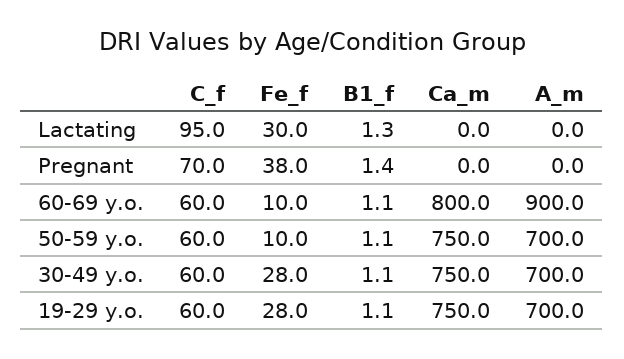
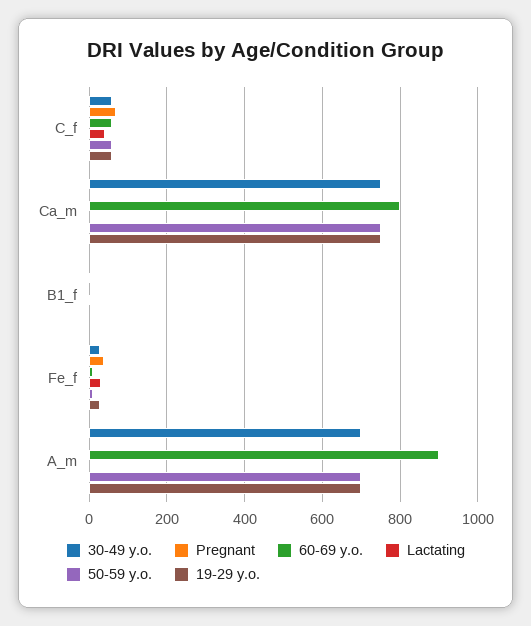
  {
    "Lactating": {
-     "C_f": 95,
+     "C_f": 40,
      "Fe_f": 30,
      "B1_f": 1.3,
      "Ca_m": 0,
      "A_m": 0
    },
    "Pregnant": {
      "C_f": 70,
      "Fe_f": 38,
      "B1_f": 1.4,
      "Ca_m": 0,
      "A_m": 0
    },
    "60-69 y.o.": {
      "C_f": 60,
      "Fe_f": 10,
      "B1_f": 1.1,
      "Ca_m": 800,
      "A_m": 900
    },
    "50-59 y.o.": {
      "C_f": 60,
      "Fe_f": 10,
      "B1_f": 1.1,
      "Ca_m": 750,
      "A_m": 700
    },
    "30-49 y.o.": {
      "C_f": 60,
      "Fe_f": 28,
      "B1_f": 1.1,
      "Ca_m": 750,
      "A_m": 700
    },
    "19-29 y.o.": {
      "C_f": 60,
      "Fe_f": 28,
      "B1_f": 1.1,
      "Ca_m": 750,
      "A_m": 700
    }
  }

